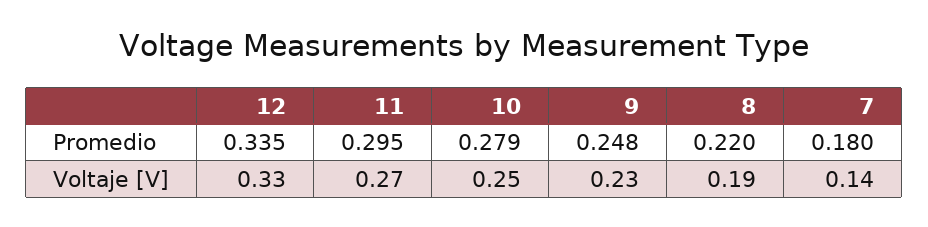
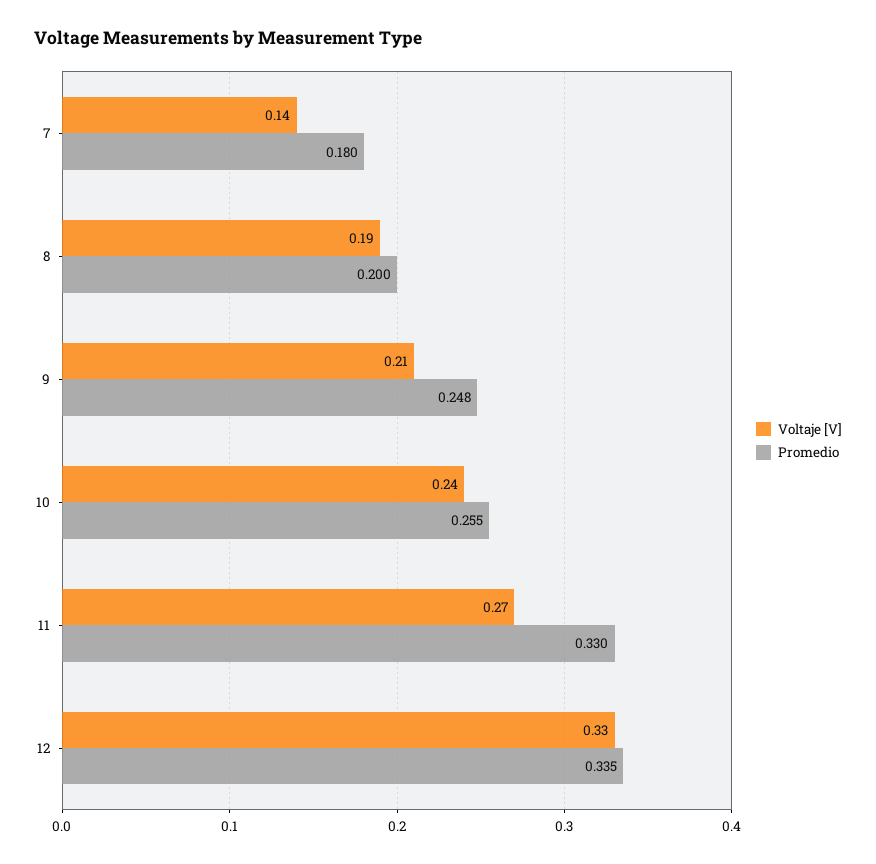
  {
    "Promedio": {
      "12": 0.335,
-     "11": 0.295,
+     "11": 0.33,
-     "10": 0.279,
+     "10": 0.255,
      "9": 0.248,
-     "8": 0.22,
+     "8": 0.2,
      "7": 0.18
    },
    "Voltaje [V]": {
      "12": 0.33,
      "11": 0.27,
-     "10": 0.25,
+     "10": 0.24,
-     "9": 0.23,
+     "9": 0.21,
      "8": 0.19,
      "7": 0.14
    }
  }

